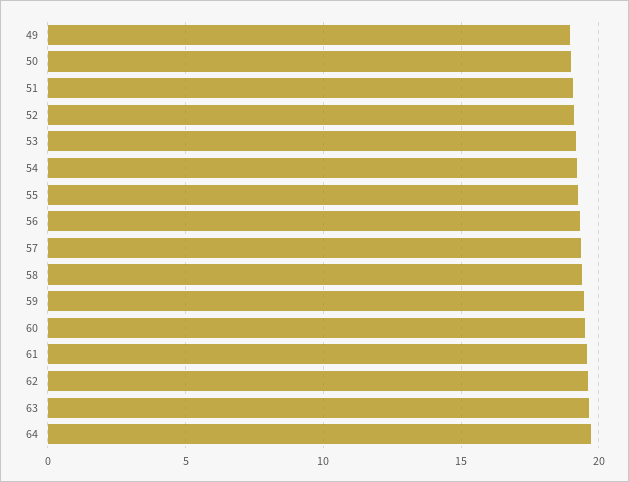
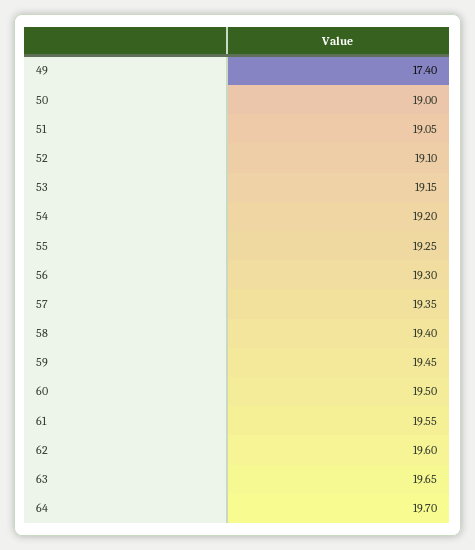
  {
-   "49": 19,
+   "49": 17.4,
    "50": 19,
    "51": 19.05,
    "52": 19.1,
    "53": 19.15,
    "54": 19.2,
    "55": 19.25,
    "56": 19.3,
    "57": 19.35,
    "58": 19.4,
    "59": 19.45,
    "60": 19.5,
    "61": 19.55,
    "62": 19.6,
    "63": 19.65,
    "64": 19.7
  }

